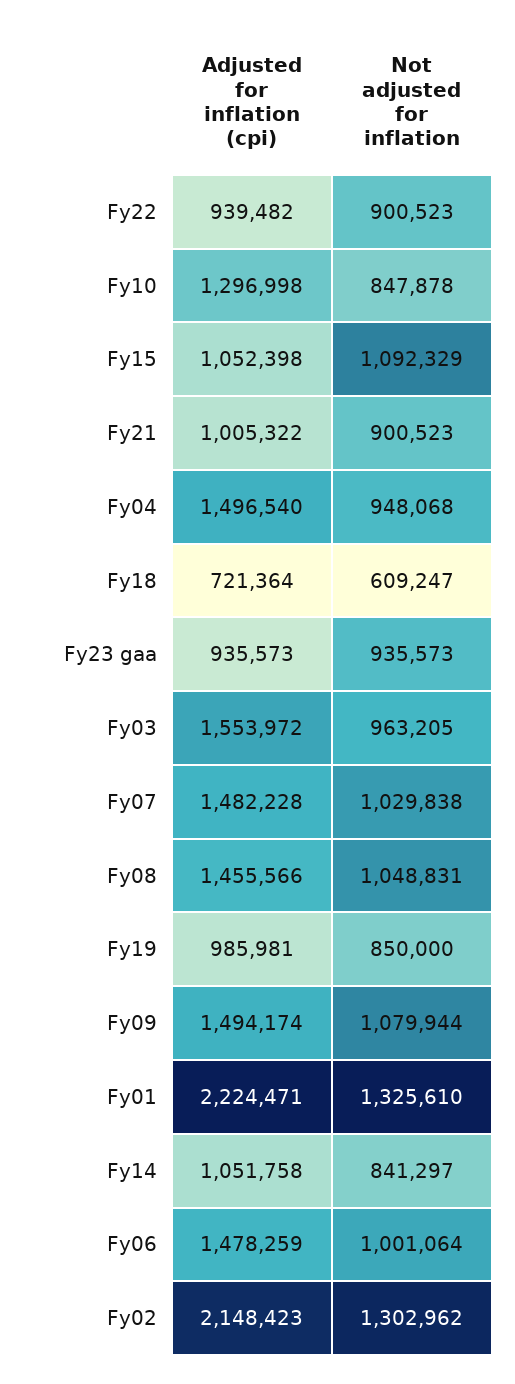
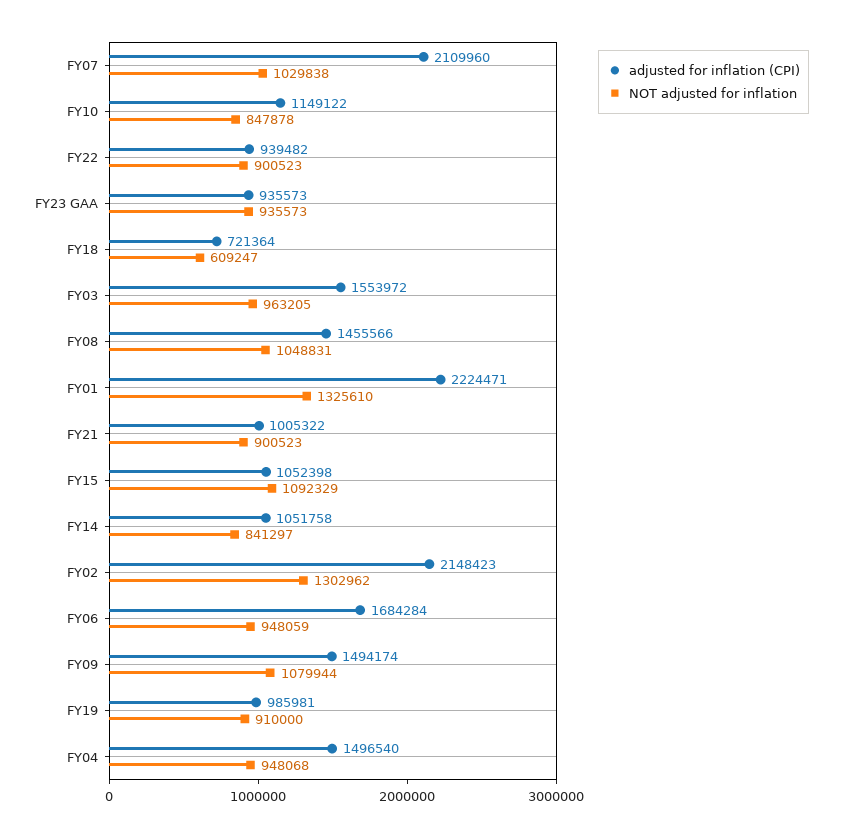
  {
    "Adjusted for inflation (cpi)": {
      "Fy22": 939482,
-     "Fy10": 1296998,
+     "Fy10": 1149122,
      "Fy15": 1052398,
      "Fy21": 1005322,
      "Fy04": 1496540,
      "Fy18": 721364,
      "Fy23 gaa": 935573,
      "Fy03": 1553972,
-     "Fy07": 1482228,
+     "Fy07": 2109960,
      "Fy08": 1455566,
      "Fy19": 985981,
      "Fy09": 1494174,
      "Fy01": 2224471,
      "Fy14": 1051758,
-     "Fy06": 1478259,
+     "Fy06": 1684284,
      "Fy02": 2148423
    },
    "Not adjusted for inflation": {
      "Fy22": 900523,
      "Fy10": 847878,
      "Fy15": 1092329,
      "Fy21": 900523,
      "Fy04": 948068,
      "Fy18": 609247,
      "Fy23 gaa": 935573,
      "Fy03": 963205,
      "Fy07": 1029838,
      "Fy08": 1048831,
-     "Fy19": 850000,
+     "Fy19": 910000,
      "Fy09": 1079944,
      "Fy01": 1325610,
      "Fy14": 841297,
-     "Fy06": 1001064,
+     "Fy06": 948059,
      "Fy02": 1302962
    }
  }

